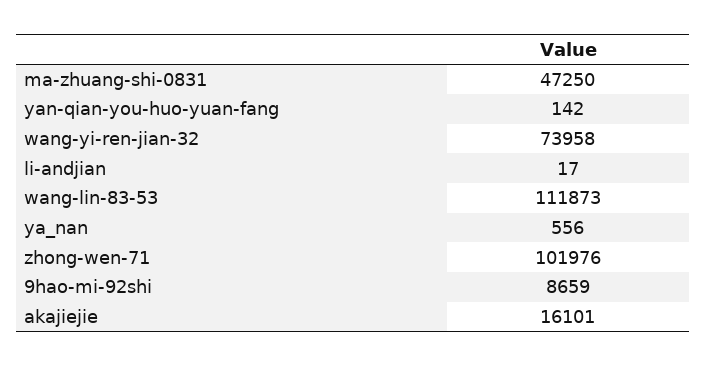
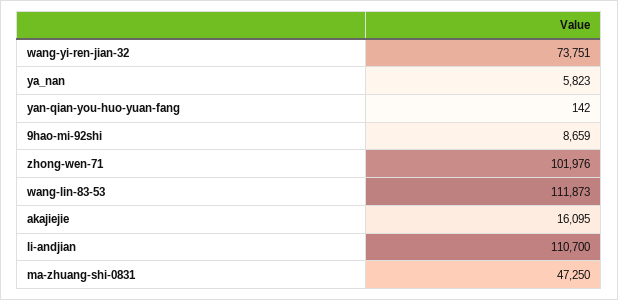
  {
    "ma-zhuang-shi-0831": 47250,
    "yan-qian-you-huo-yuan-fang": 142,
-   "wang-yi-ren-jian-32": 73958,
+   "wang-yi-ren-jian-32": 73751,
-   "li-andjian": 17,
+   "li-andjian": 110700,
    "wang-lin-83-53": 111873,
-   "ya_nan": 556,
+   "ya_nan": 5823,
    "zhong-wen-71": 101976,
    "9hao-mi-92shi": 8659,
-   "akajiejie": 16101
+   "akajiejie": 16095
  }

